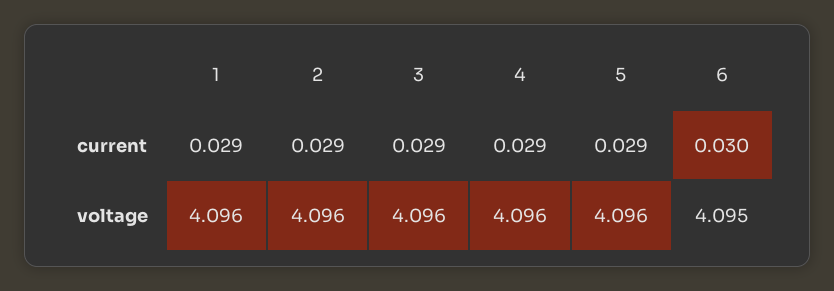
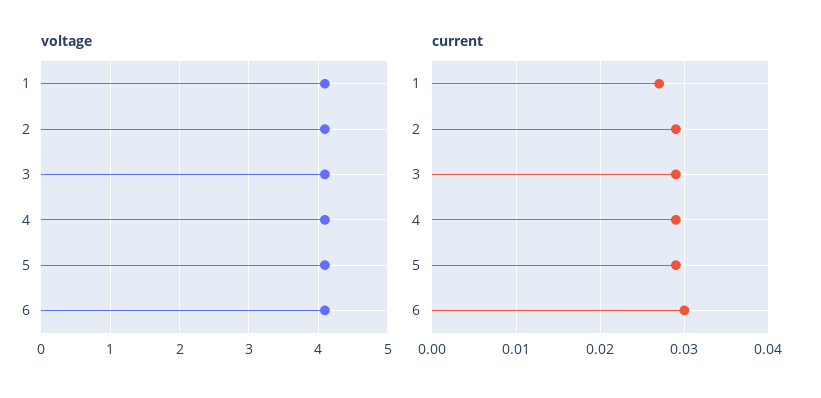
  {
    "current": {
-     "1": 0.029,
+     "1": 0.027,
      "2": 0.029,
      "3": 0.029,
      "4": 0.029,
      "5": 0.029,
      "6": 0.03
    },
    "voltage": {
      "1": 4.096,
      "2": 4.096,
      "3": 4.096,
      "4": 4.096,
      "5": 4.096,
      "6": 4.095
    }
  }

